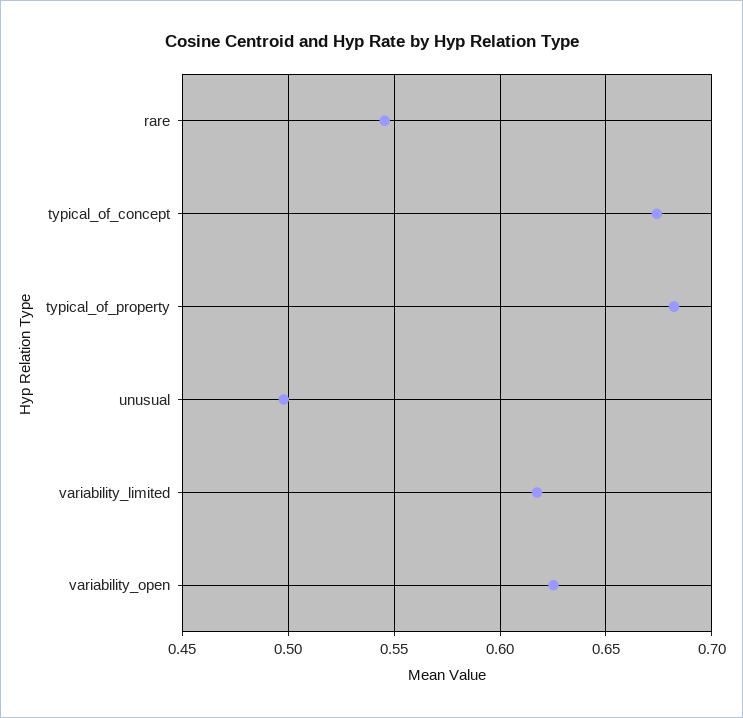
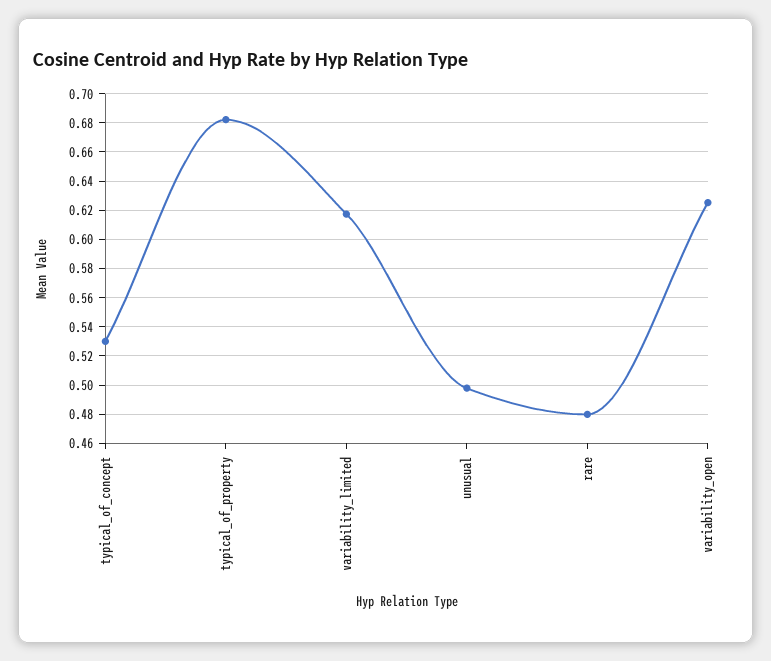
  {
-   "rare": 0.545,
+   "rare": 0.48,
-   "typical_of_concept": 0.675,
+   "typical_of_concept": 0.53,
    "typical_of_property": 0.68,
    "unusual": 0.5,
    "variability_limited": 0.615,
    "variability_open": 0.625
  }

